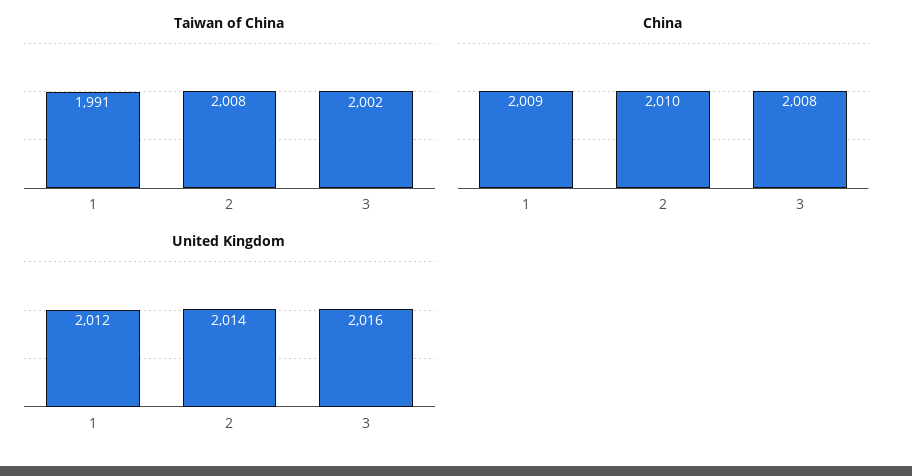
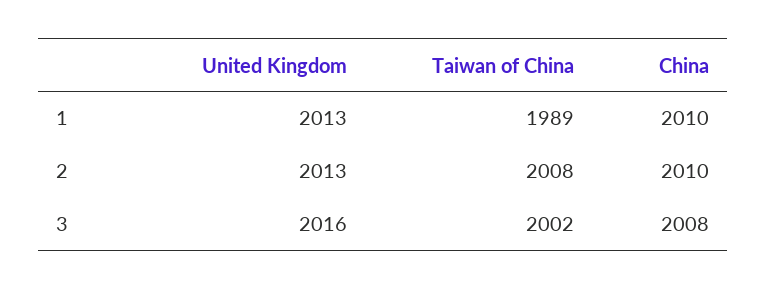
  {
    "Taiwan of China": {
-     "1": 1991,
+     "1": 1989,
      "2": 2008,
      "3": 2002
    },
    "China": {
-     "1": 2009,
+     "1": 2010,
      "2": 2010,
      "3": 2008
    },
    "United Kingdom": {
-     "1": 2012,
+     "1": 2013,
-     "2": 2014,
+     "2": 2013,
      "3": 2016
    }
  }

